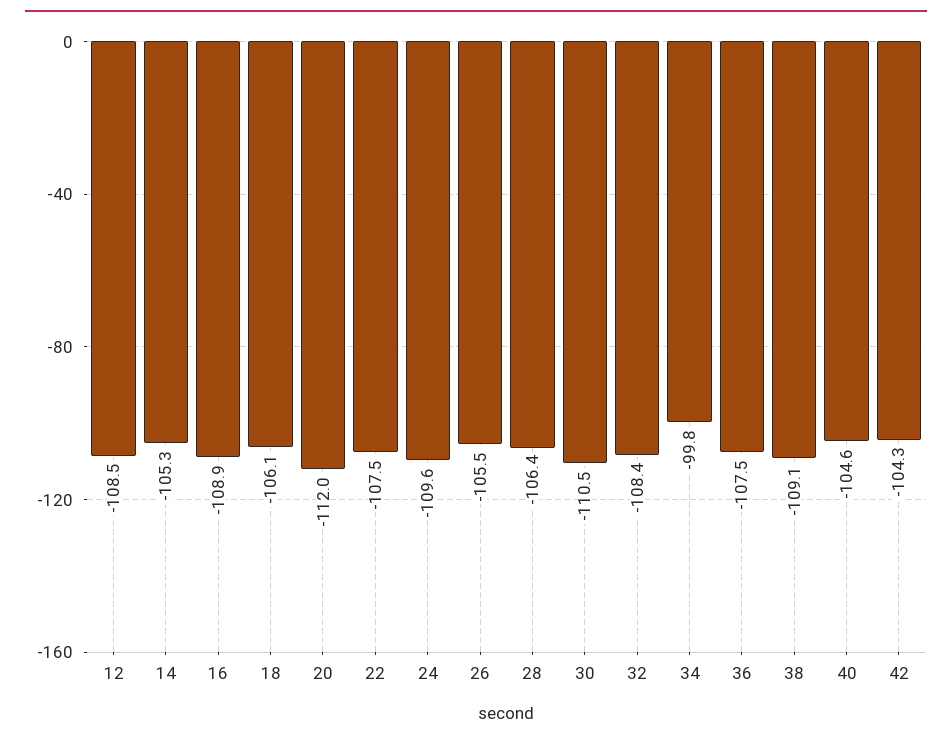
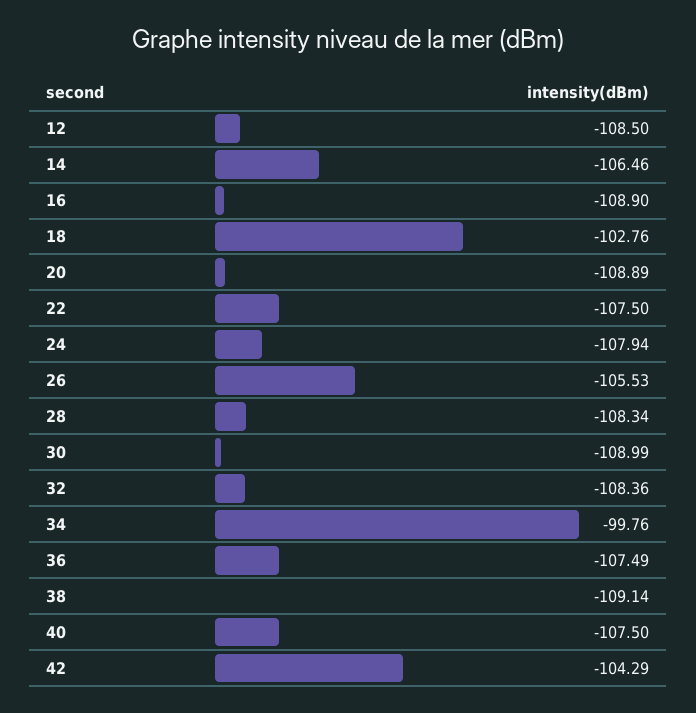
  {
    "12": -108.5,
-   "14": -105.3,
+   "14": -106.46,
    "16": -108.9,
-   "18": -106.1,
+   "18": -102.76,
-   "20": -112,
+   "20": -108.89,
    "22": -107.5,
-   "24": -109.6,
+   "24": -107.94,
    "26": -105.53,
-   "28": -106.4,
+   "28": -108.34,
-   "30": -110.5,
+   "30": -108.99,
    "32": -108.36,
    "34": -99.76,
    "36": -107.49,
    "38": -109.14,
-   "40": -104.6,
+   "40": -107.5,
    "42": -104.29
  }

